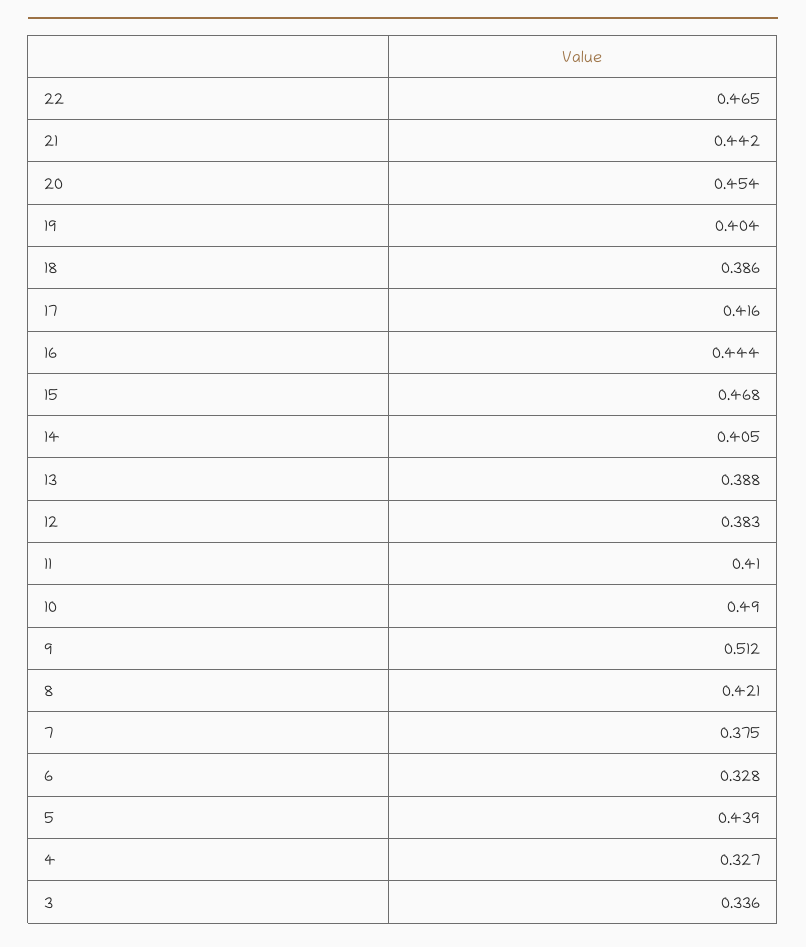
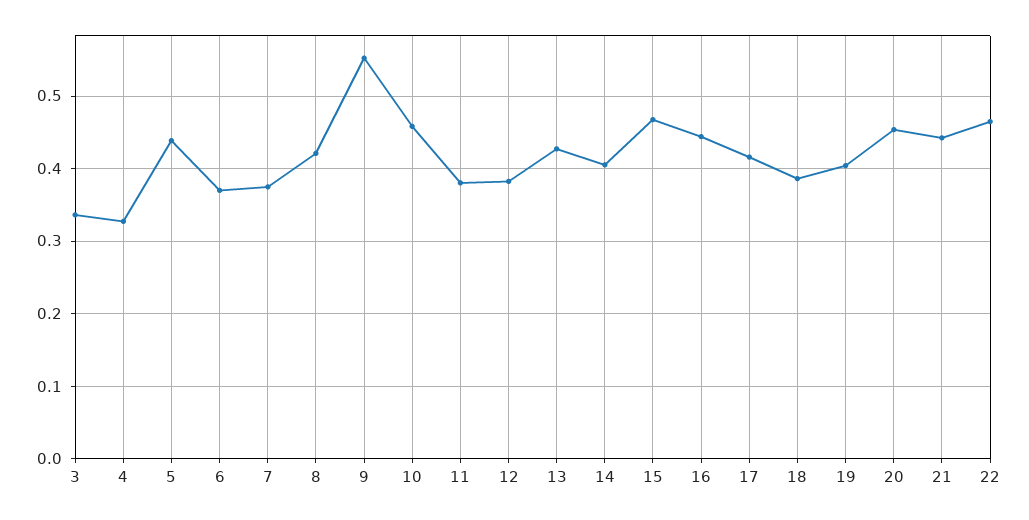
  {
    "22": 0.465,
    "21": 0.442,
    "20": 0.454,
    "19": 0.404,
    "18": 0.386,
    "17": 0.416,
    "16": 0.444,
    "15": 0.468,
    "14": 0.405,
-   "13": 0.388,
+   "13": 0.43,
    "12": 0.383,
-   "11": 0.41,
+   "11": 0.38,
-   "10": 0.49,
+   "10": 0.46,
-   "9": 0.512,
+   "9": 0.55,
    "8": 0.421,
    "7": 0.375,
-   "6": 0.328,
+   "6": 0.37,
    "5": 0.439,
    "4": 0.327,
    "3": 0.336
  }

